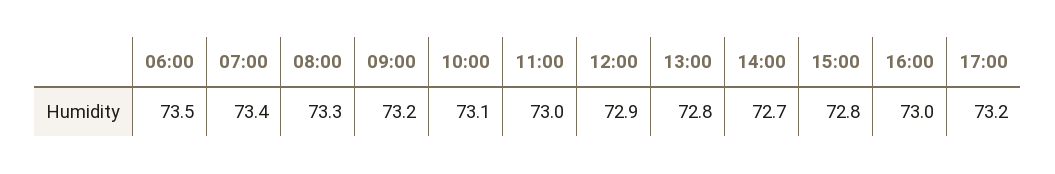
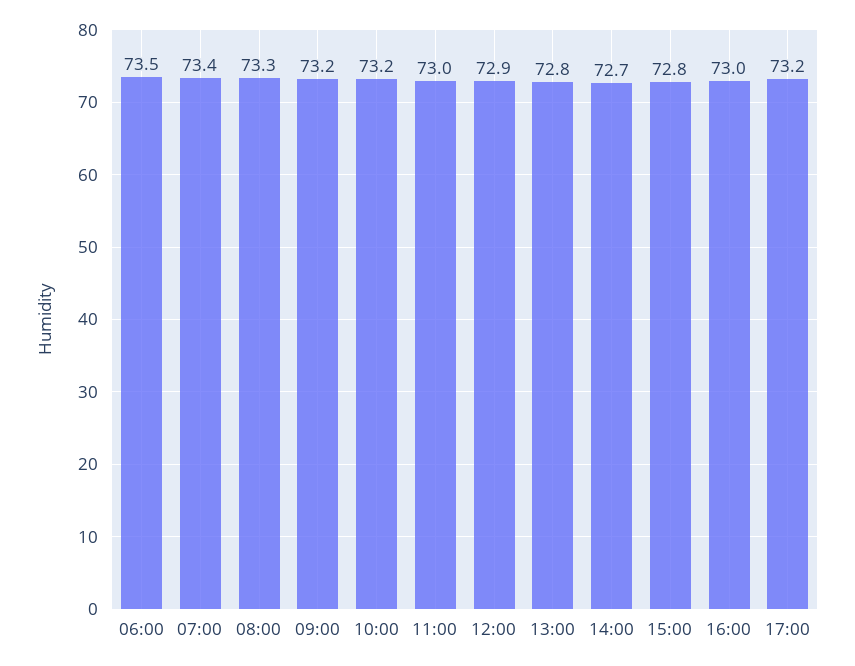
  {
    "06:00": 73.5,
    "07:00": 73.4,
    "08:00": 73.3,
    "09:00": 73.2,
-   "10:00": 73.1,
+   "10:00": 73.2,
    "11:00": 73,
    "12:00": 72.9,
    "13:00": 72.8,
    "14:00": 72.7,
    "15:00": 72.8,
    "16:00": 73,
    "17:00": 73.2
  }

